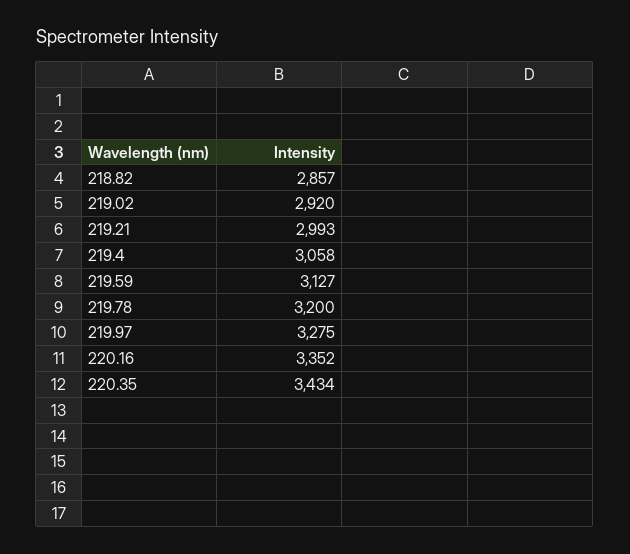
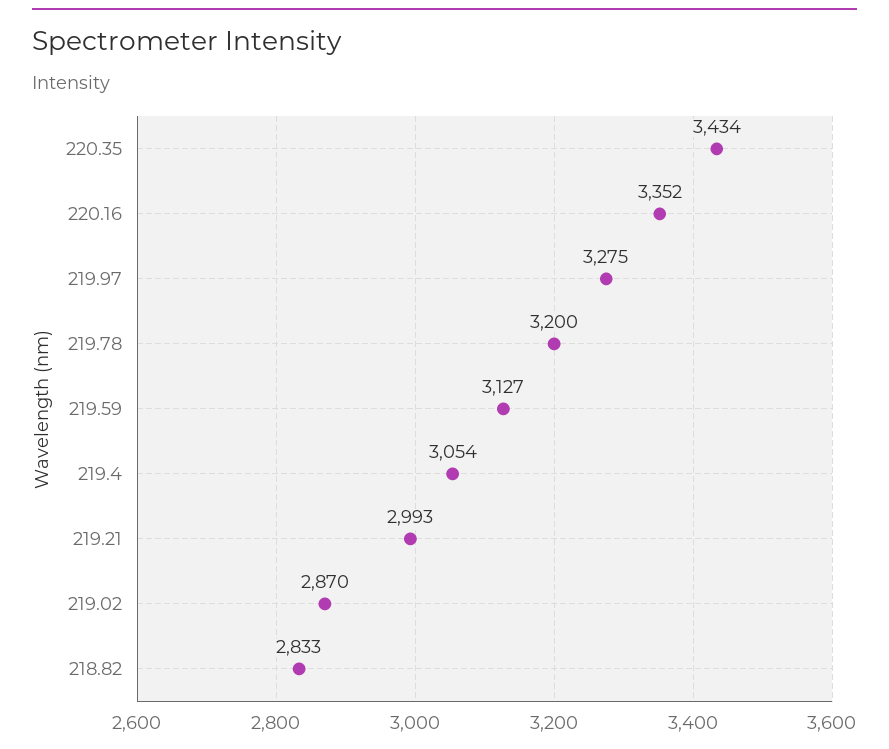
  {
-   "218.82": 2857,
+   "218.82": 2833,
-   "219.02": 2920,
+   "219.02": 2870,
    "219.21": 2993,
-   "219.4": 3058,
+   "219.4": 3054,
    "219.59": 3127,
    "219.78": 3200,
    "219.97": 3275,
    "220.16": 3352,
    "220.35": 3434
  }

